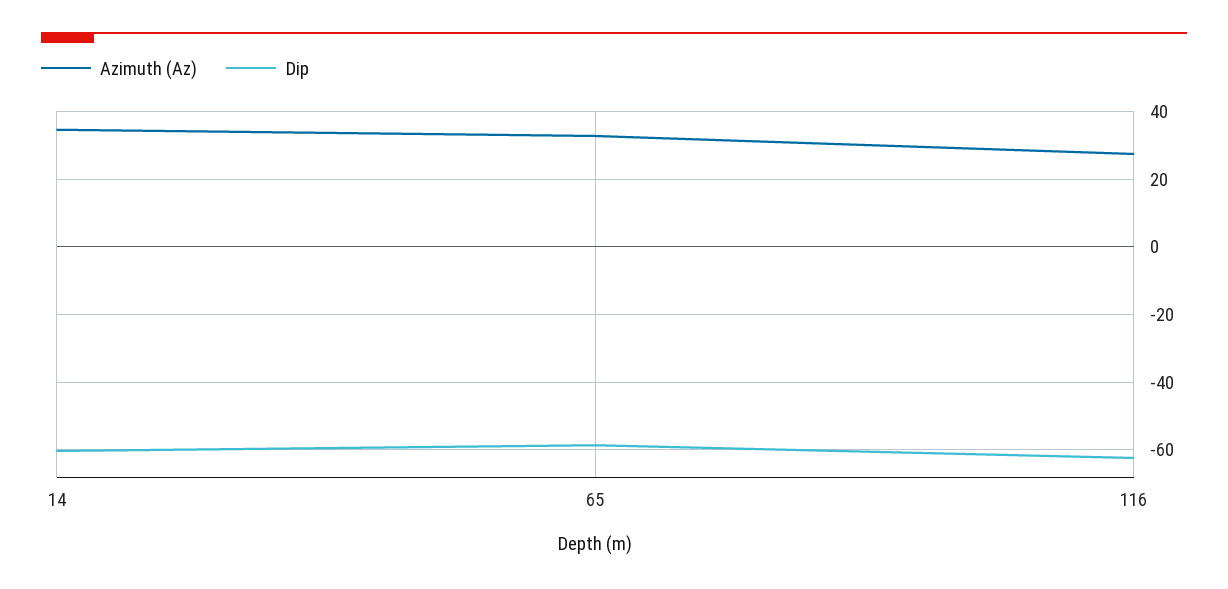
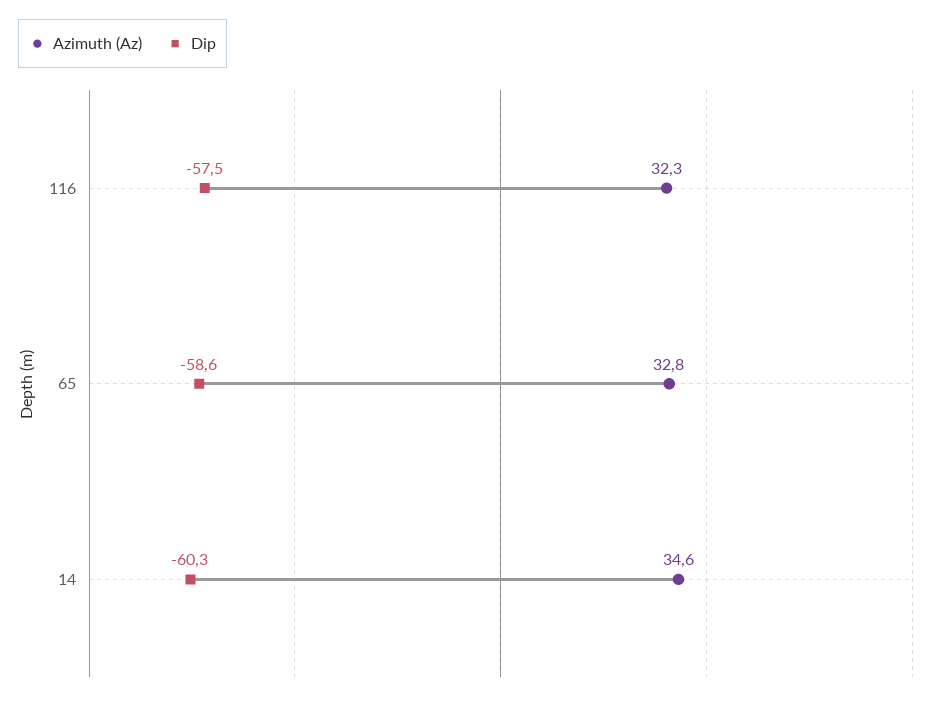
  {
    "Azimuth (Az)": {
      "14": 34.6,
      "65": 32.8,
-     "116": 28
+     "116": 32.3
    },
    "Dip": {
      "14": -60.3,
      "65": -58.6,
-     "116": -62
+     "116": -57.5
    }
  }

